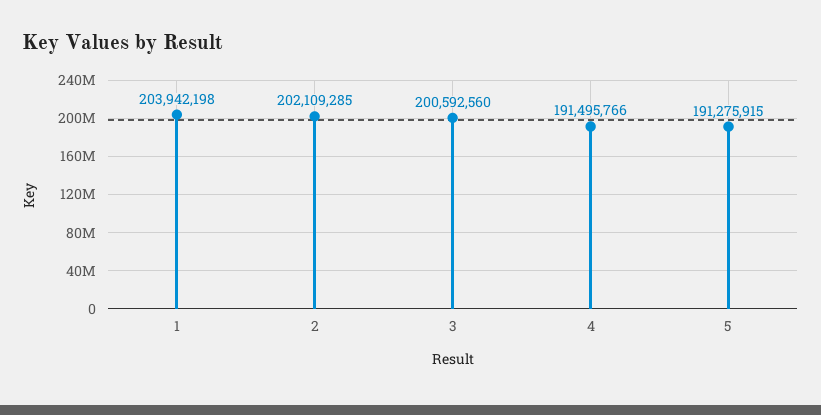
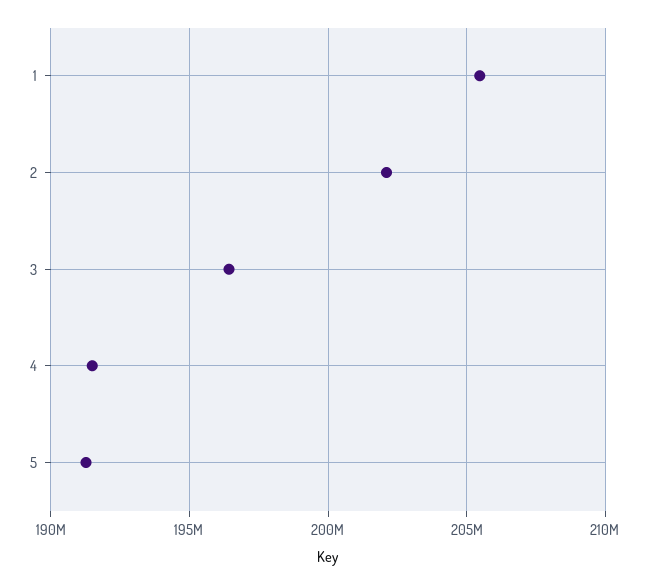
  {
-   "1": 203942198,
+   "1": 205500000,
    "2": 202109285,
-   "3": 200592560,
+   "3": 196500000,
    "4": 191495766,
    "5": 191275915
  }

